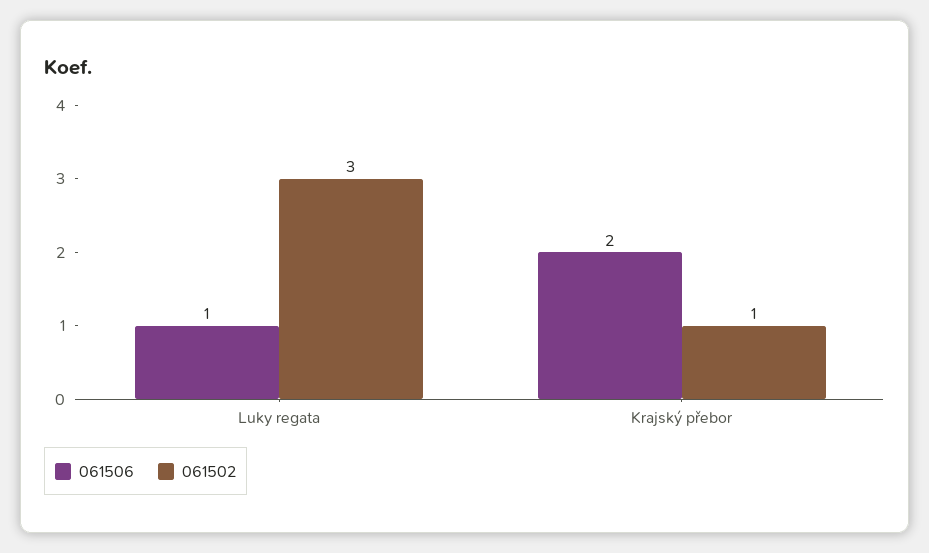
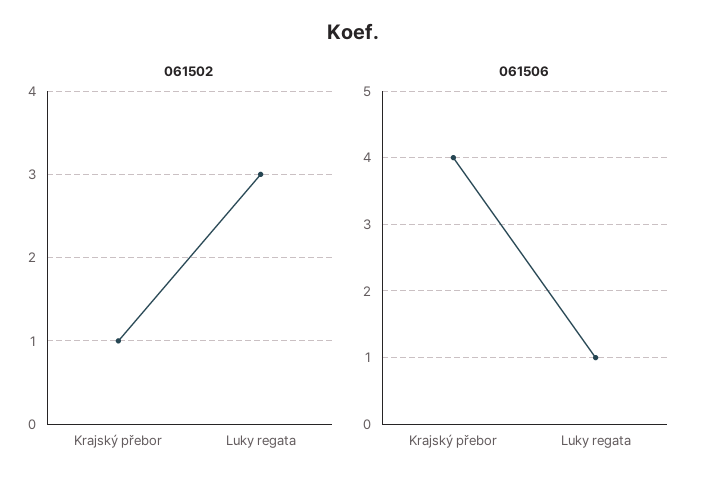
  {
    "061506": {
      "Luky regata": 1,
-     "Krajský přebor": 2
+     "Krajský přebor": 4
    },
    "061502": {
      "Luky regata": 3,
      "Krajský přebor": 1
    }
  }

